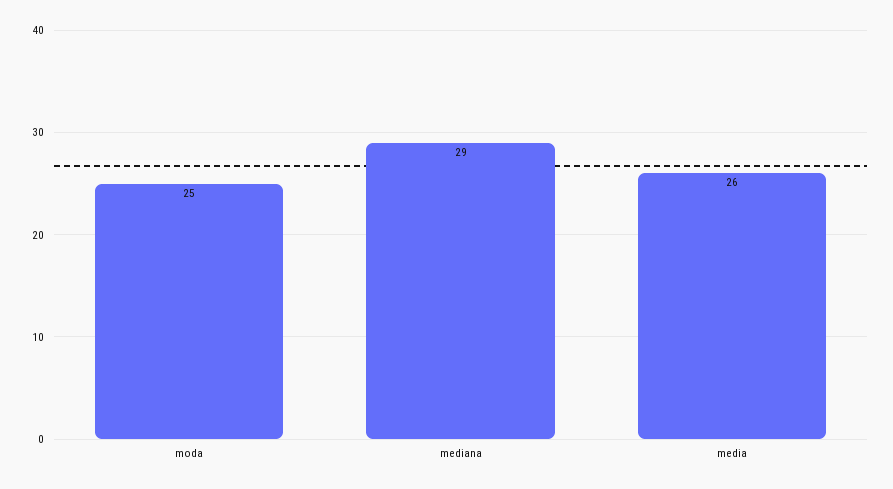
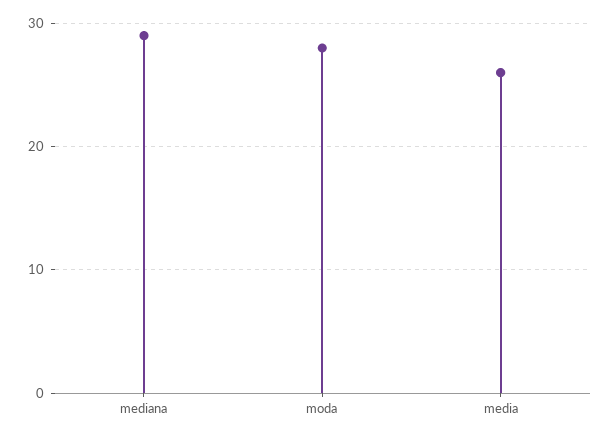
  {
-   "moda": 25,
+   "moda": 28,
    "mediana": 29,
    "media": 26
  }

